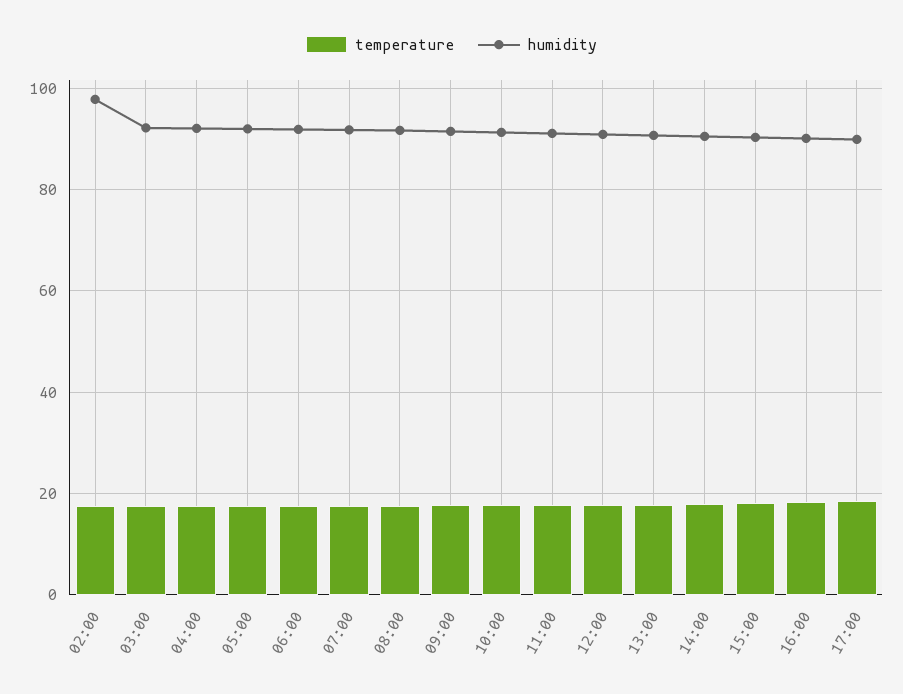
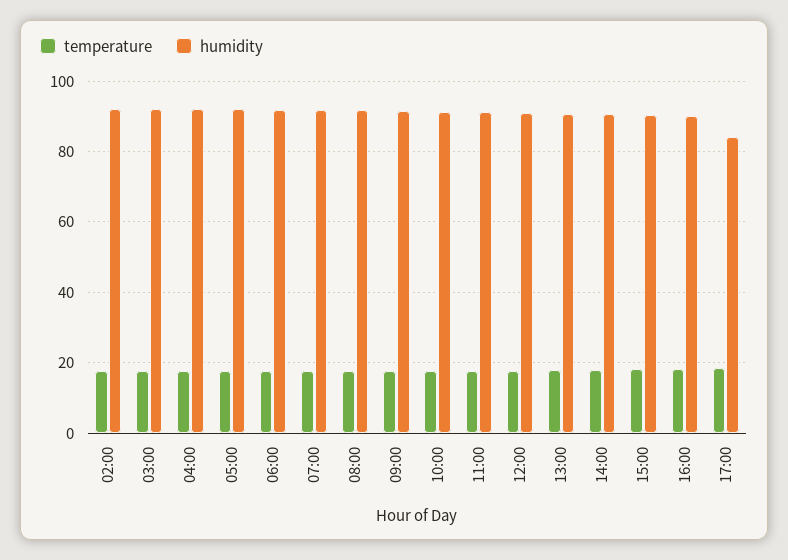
  {
    "temperature": {
      "02:00": 18,
      "03:00": 18,
      "04:00": 18,
      "05:00": 18,
      "06:00": 18,
      "07:00": 18,
      "08:00": 18,
      "09:00": 18,
      "10:00": 18,
      "11:00": 18,
      "12:00": 18,
      "13:00": 18,
      "14:00": 18,
      "15:00": 18,
      "16:00": 18,
      "17:00": 18
    },
    "humidity": {
-     "02:00": 98,
+     "02:00": 92,
      "03:00": 92,
      "04:00": 92,
      "05:00": 92,
      "06:00": 92,
      "07:00": 92,
      "08:00": 92,
      "09:00": 92,
      "10:00": 92,
      "11:00": 92,
      "12:00": 90,
      "13:00": 90,
      "14:00": 90,
      "15:00": 90,
      "16:00": 90,
-     "17:00": 90
+     "17:00": 84
    }
  }

